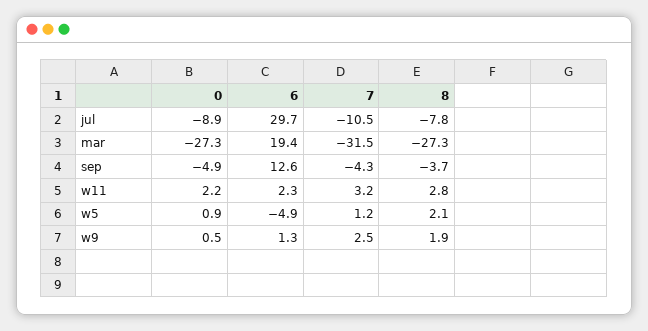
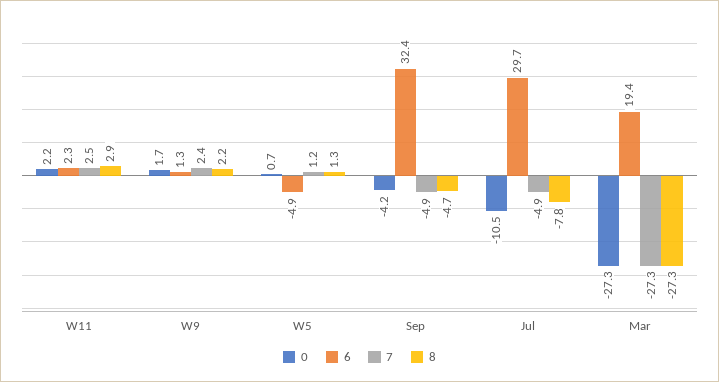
  {
    "0": {
-     "jul": -8.9,
+     "jul": -10.5,
      "mar": -27.3,
-     "sep": -4.9,
+     "sep": -4.2,
      "w11": 2.2,
-     "w5": 0.9,
+     "w5": 0.7,
-     "w9": 0.5
+     "w9": 1.7
    },
    "6": {
      "jul": 29.7,
      "mar": 19.4,
-     "sep": 12.6,
+     "sep": 32.4,
      "w11": 2.3,
      "w5": -4.9,
      "w9": 1.3
    },
    "7": {
-     "jul": -10.5,
+     "jul": -4.9,
-     "mar": -31.5,
+     "mar": -27.3,
-     "sep": -4.3,
+     "sep": -4.9,
-     "w11": 3.2,
+     "w11": 2.5,
      "w5": 1.2,
-     "w9": 2.5
+     "w9": 2.4
    },
    "8": {
      "jul": -7.8,
      "mar": -27.3,
-     "sep": -3.7,
+     "sep": -4.7,
-     "w11": 2.8,
+     "w11": 2.9,
-     "w5": 2.1,
+     "w5": 1.3,
-     "w9": 1.9
+     "w9": 2.2
    }
  }

